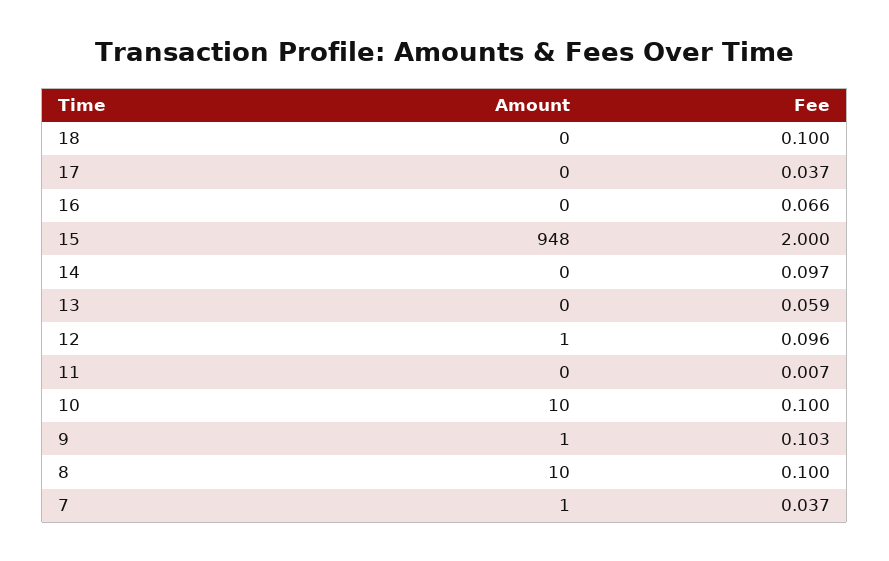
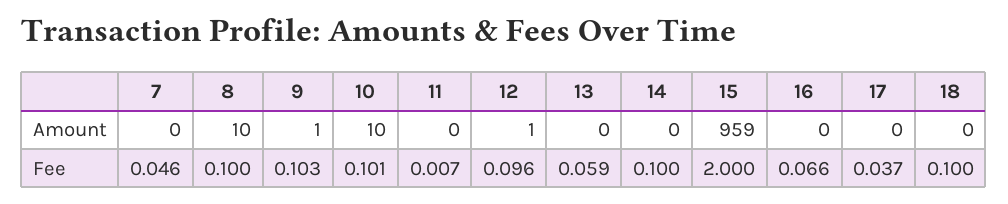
  {
    "Amount": {
      "18": 0,
      "17": 0,
      "16": 0,
-     "15": 948,
+     "15": 959,
      "14": 0,
      "13": 0,
      "12": 1,
      "11": 0,
      "10": 10,
      "9": 1,
      "8": 10,
-     "7": 1
+     "7": 0
    },
    "Fee": {
      "18": 0.1,
      "17": 0.037,
      "16": 0.066,
      "15": 2,
-     "14": 0.097,
+     "14": 0.1,
      "13": 0.059,
      "12": 0.096,
      "11": 0.007,
-     "10": 0.1,
+     "10": 0.101,
      "9": 0.103,
      "8": 0.1,
-     "7": 0.037
+     "7": 0.046
    }
  }

